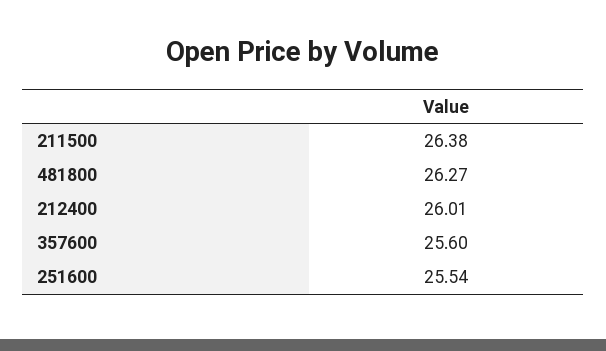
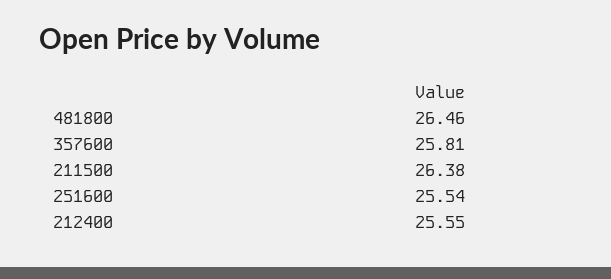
  {
    "211500": 26.38,
-   "481800": 26.27,
+   "481800": 26.46,
-   "212400": 26.01,
+   "212400": 25.55,
-   "357600": 25.6,
+   "357600": 25.81,
    "251600": 25.54
  }

